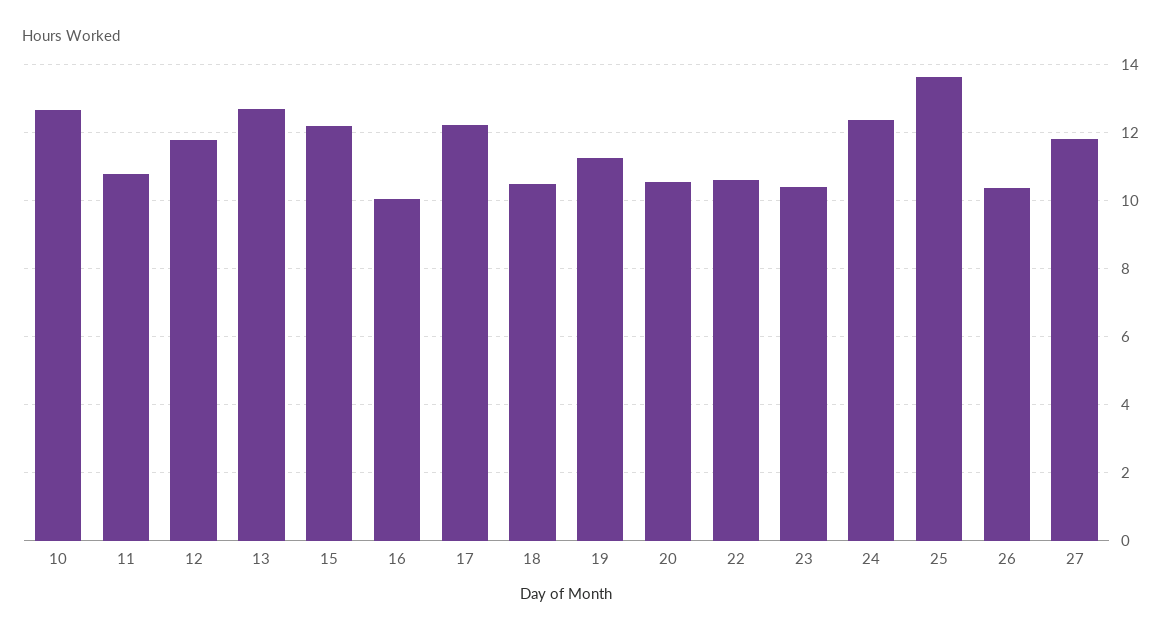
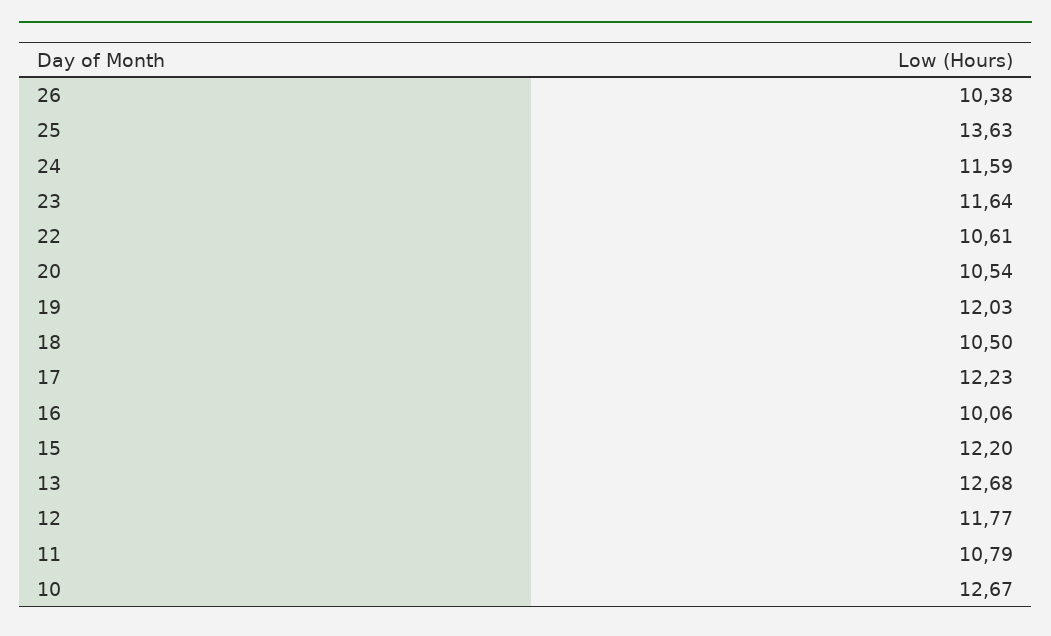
  {
    "10": 12.67,
    "11": 10.79,
    "12": 11.77,
    "13": 12.68,
    "15": 12.2,
    "16": 10.06,
    "17": 12.23,
    "18": 10.5,
-   "19": 11.2,
+   "19": 12.03,
    "20": 10.54,
    "22": 10.61,
-   "23": 10.4,
+   "23": 11.64,
-   "24": 12.4,
+   "24": 11.59,
    "25": 13.63,
-   "26": 10.38,
+   "26": 10.38
-   "27": 11.8
  }

